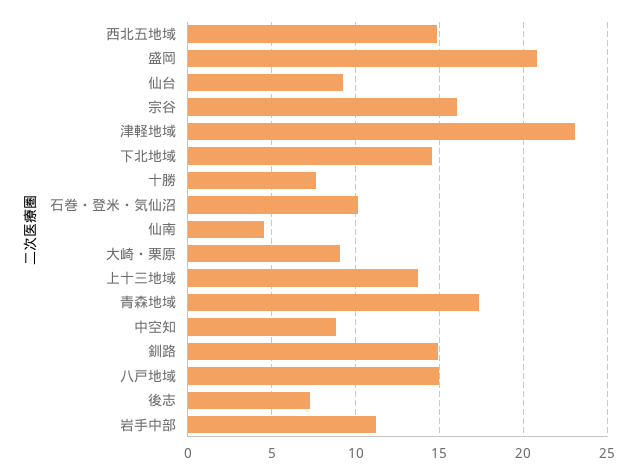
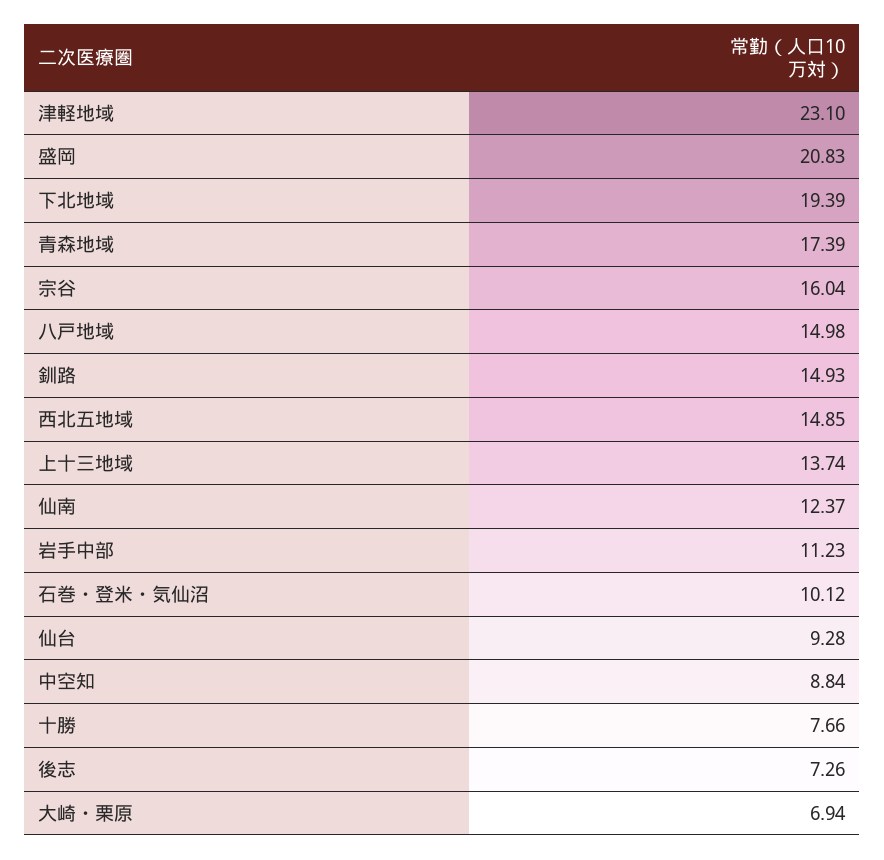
  {
    "西北五地域": 14.85,
    "盛岡": 20.83,
    "仙台": 9.28,
    "宗谷": 16.04,
    "津軽地域": 23.1,
-   "下北地域": 14.5,
+   "下北地域": 19.39,
    "十勝": 7.66,
    "石巻・登米・気仙沼": 10.12,
-   "仙南": 4.5,
+   "仙南": 12.37,
-   "大崎・栗原": 9,
+   "大崎・栗原": 6.94,
    "上十三地域": 13.74,
    "青森地域": 17.39,
    "中空知": 8.84,
    "釧路": 14.93,
    "八戸地域": 14.98,
    "後志": 7.26,
    "岩手中部": 11.23
  }

